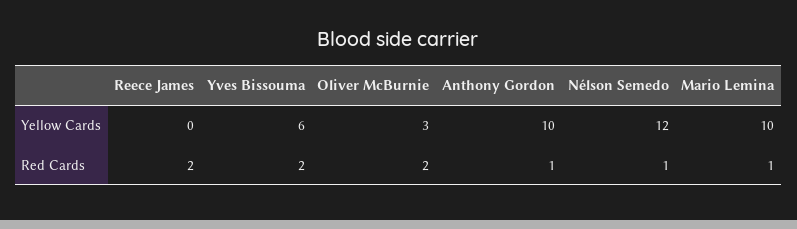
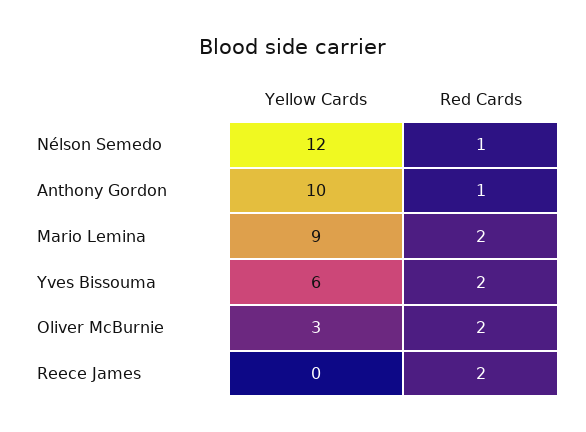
  {
    "Reece James": {
      "Yellow Cards": 0,
      "Red Cards": 2
    },
    "Yves Bissouma": {
      "Yellow Cards": 6,
      "Red Cards": 2
    },
    "Oliver McBurnie": {
      "Yellow Cards": 3,
      "Red Cards": 2
    },
    "Anthony Gordon": {
      "Yellow Cards": 10,
      "Red Cards": 1
    },
    "Nélson Semedo": {
      "Yellow Cards": 12,
      "Red Cards": 1
    },
    "Mario Lemina": {
-     "Yellow Cards": 10,
+     "Yellow Cards": 9,
-     "Red Cards": 1
+     "Red Cards": 2
    }
  }

